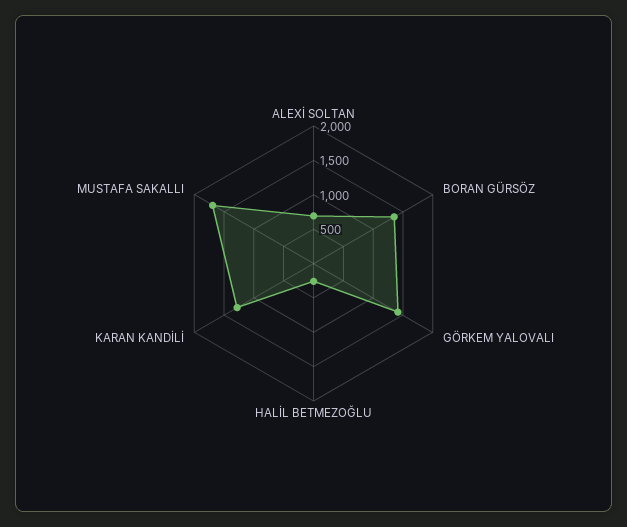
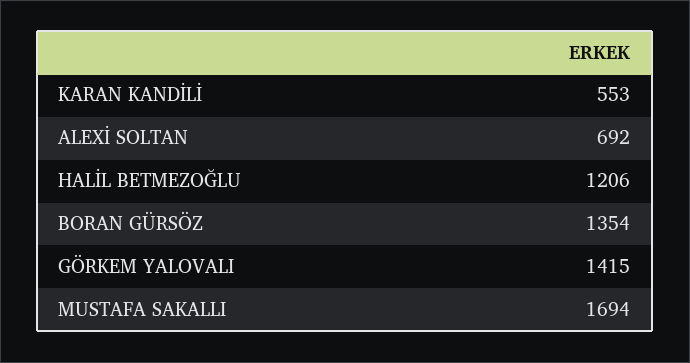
  {
    "ALEXİ SOLTAN": 692,
    "BORAN GÜRSÖZ": 1354,
    "GÖRKEM YALOVALI": 1415,
-   "HALİL BETMEZOĞLU": 250,
+   "HALİL BETMEZOĞLU": 1206,
-   "KARAN KANDİLİ": 1250,
+   "KARAN KANDİLİ": 553,
    "MUSTAFA SAKALLI": 1694
  }

